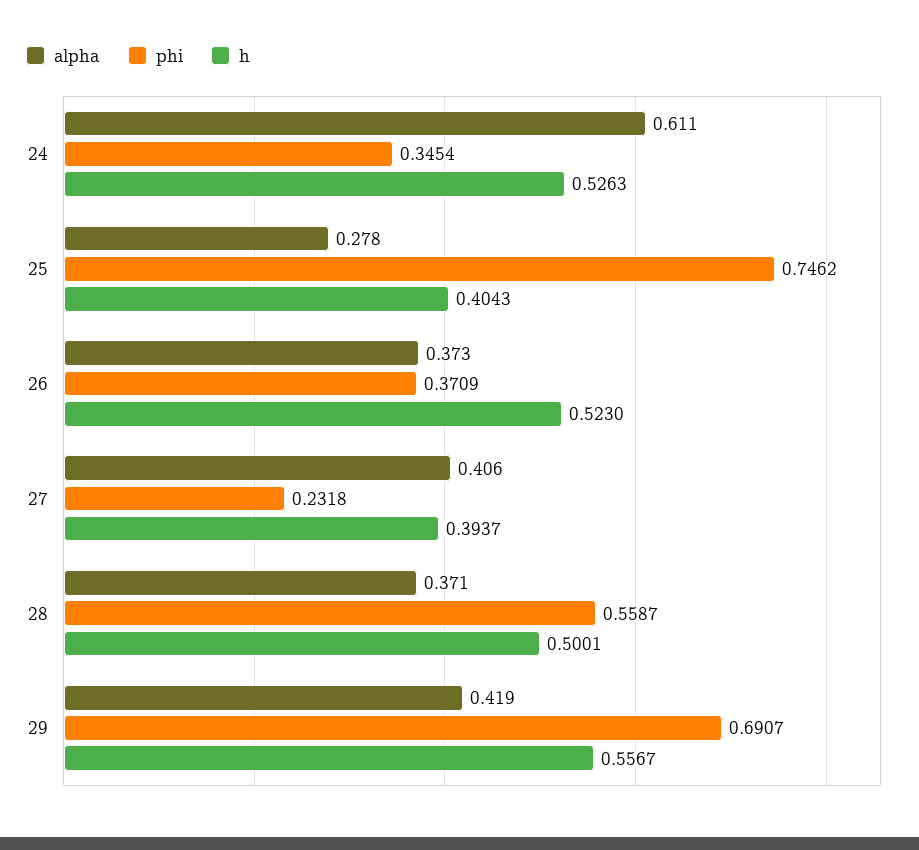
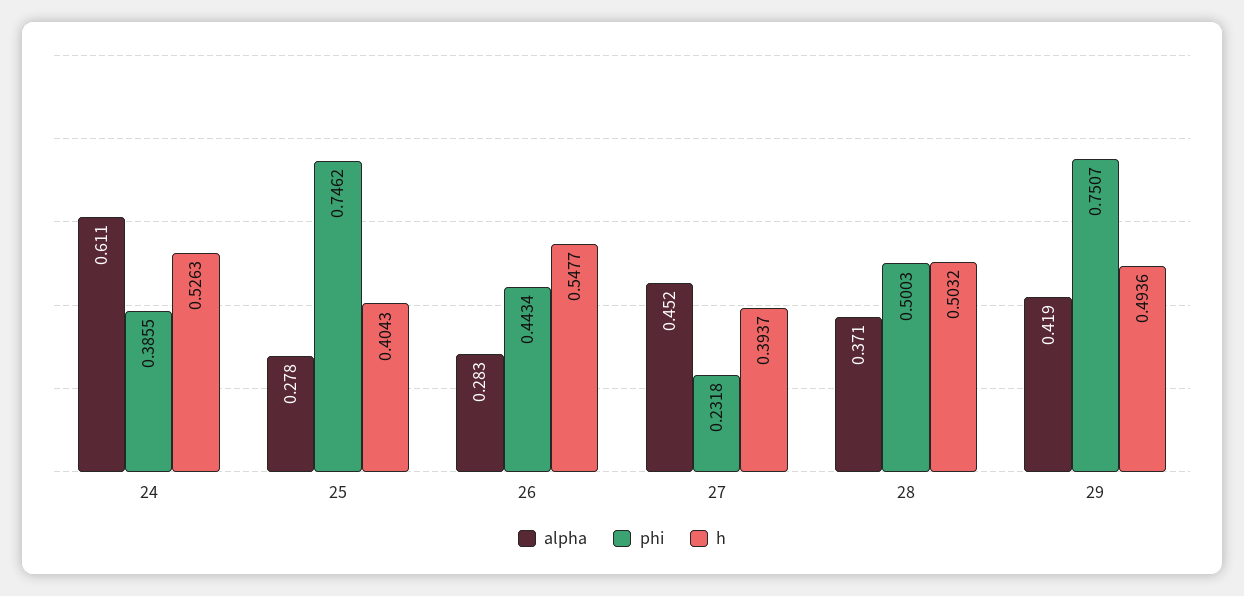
  {
    "alpha": {
      "24": 0.611,
      "25": 0.278,
-     "26": 0.373,
+     "26": 0.283,
-     "27": 0.406,
+     "27": 0.452,
      "28": 0.371,
      "29": 0.419
    },
    "phi": {
-     "24": 0.3454,
+     "24": 0.3855,
      "25": 0.7462,
-     "26": 0.3709,
+     "26": 0.4434,
      "27": 0.2318,
-     "28": 0.5587,
+     "28": 0.5003,
-     "29": 0.6907
+     "29": 0.7507
    },
    "h": {
      "24": 0.5263,
      "25": 0.4043,
-     "26": 0.523,
+     "26": 0.5477,
      "27": 0.3937,
-     "28": 0.5001,
+     "28": 0.5032,
-     "29": 0.5567
+     "29": 0.4936
    }
  }

